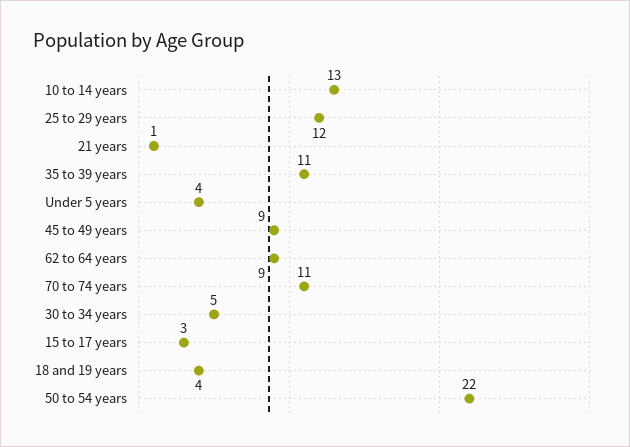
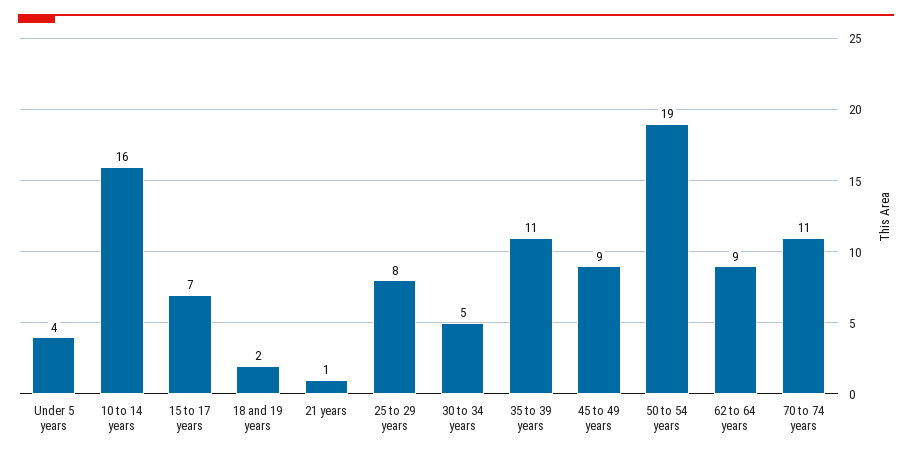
  {
-   "10 to 14 years": 13,
+   "10 to 14 years": 16,
-   "25 to 29 years": 12,
+   "25 to 29 years": 8,
    "21 years": 1,
    "35 to 39 years": 11,
    "Under 5 years": 4,
    "45 to 49 years": 9,
    "62 to 64 years": 9,
    "70 to 74 years": 11,
    "30 to 34 years": 5,
-   "15 to 17 years": 3,
+   "15 to 17 years": 7,
-   "18 and 19 years": 4,
+   "18 and 19 years": 2,
-   "50 to 54 years": 22
+   "50 to 54 years": 19
  }

